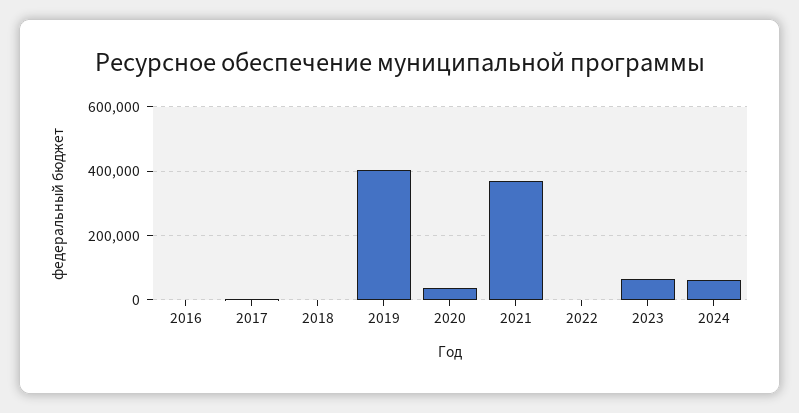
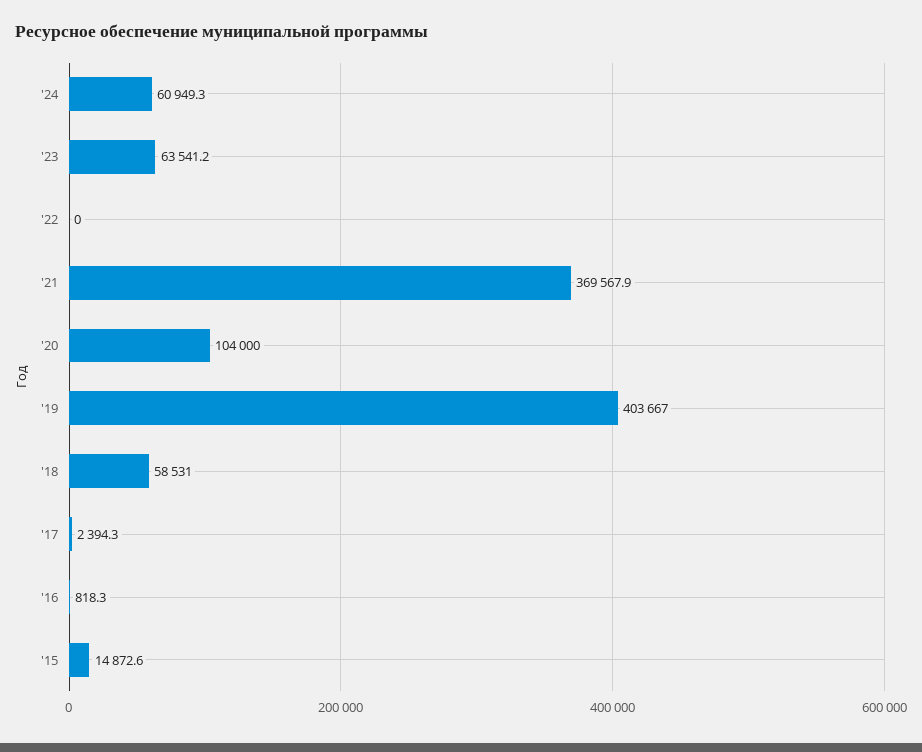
  {
    "2016": 818.3,
    "2017": 2394.3,
-   "2018": 0,
+   "2018": 58531,
    "2019": 403667,
-   "2020": 40000,
+   "2020": 104000,
    "2021": 369567.9,
    "2022": 0,
    "2023": 63541.2,
-   "2024": 60949.3
+   "2024": 60949.3,
+   "'15": 14872.6
  }

